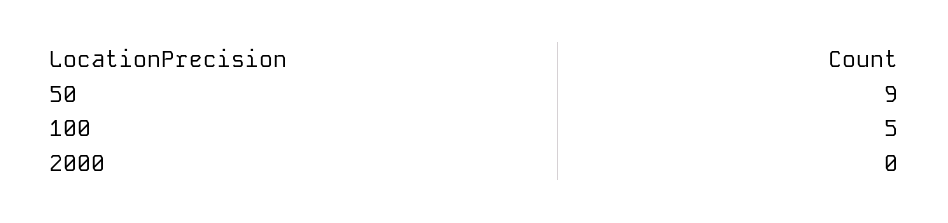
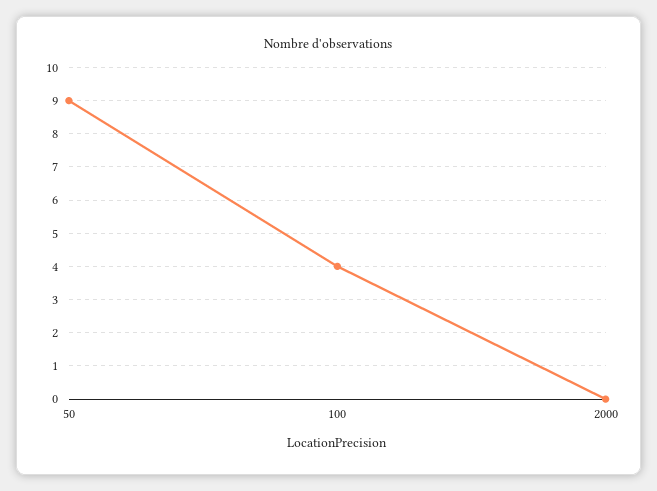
  {
    "50": 9,
-   "100": 5,
+   "100": 4,
    "2000": 0
  }

